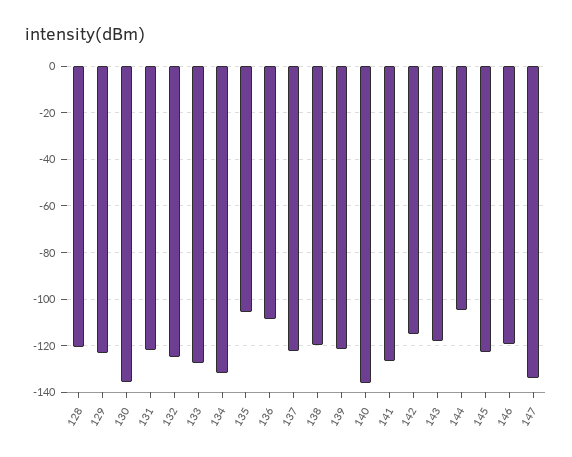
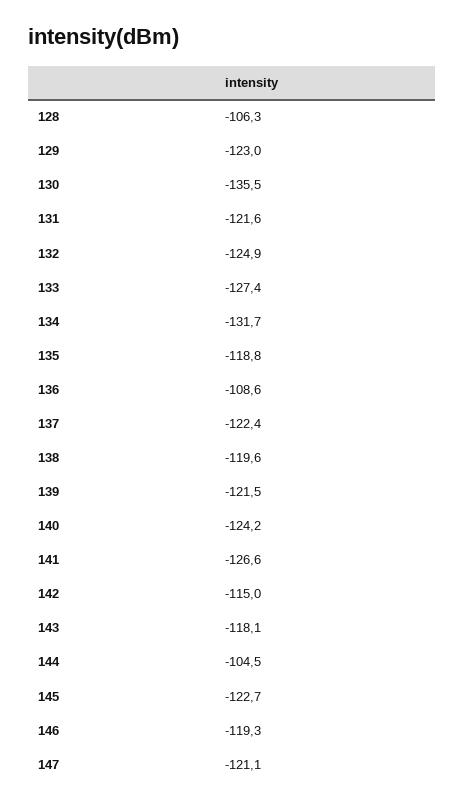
  {
-   "128": -120,
+   "128": -106.3,
    "129": -123,
    "130": -135.5,
    "131": -121.6,
    "132": -124.9,
    "133": -127.4,
    "134": -131.7,
-   "135": -105,
+   "135": -118.8,
    "136": -108.6,
    "137": -122.4,
    "138": -119.6,
    "139": -121.5,
-   "140": -135,
+   "140": -124.2,
    "141": -126.6,
    "142": -115,
    "143": -118.1,
    "144": -104.5,
    "145": -122.7,
    "146": -119.3,
-   "147": -135
+   "147": -121.1
  }

